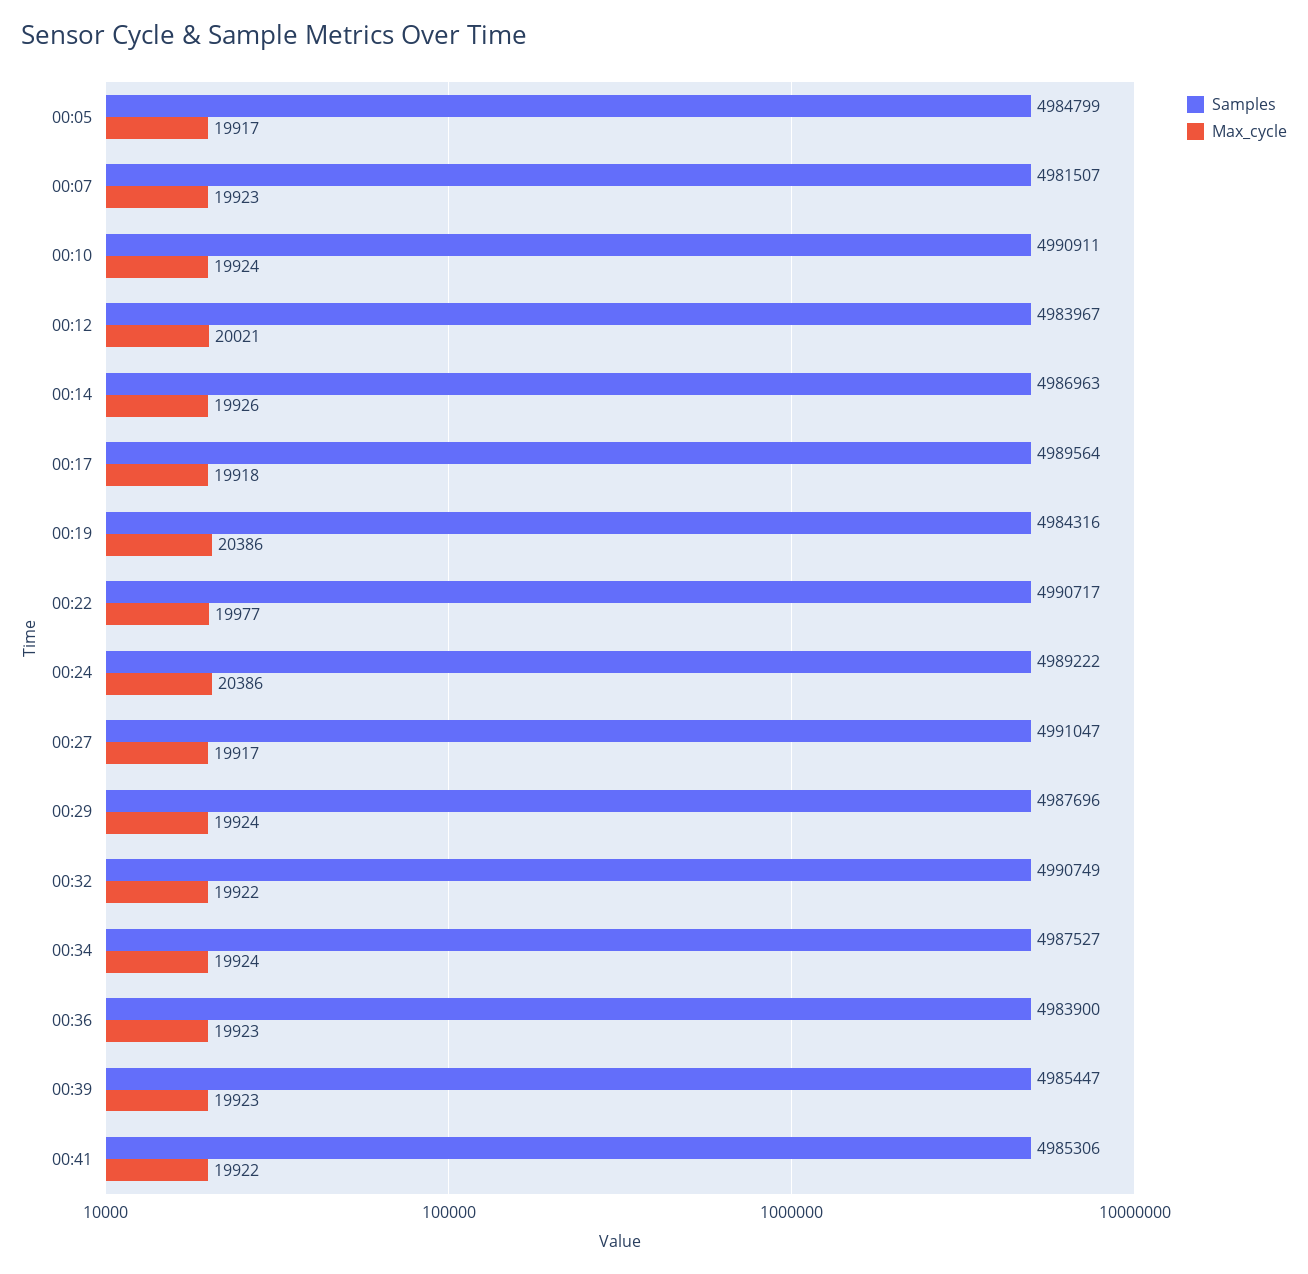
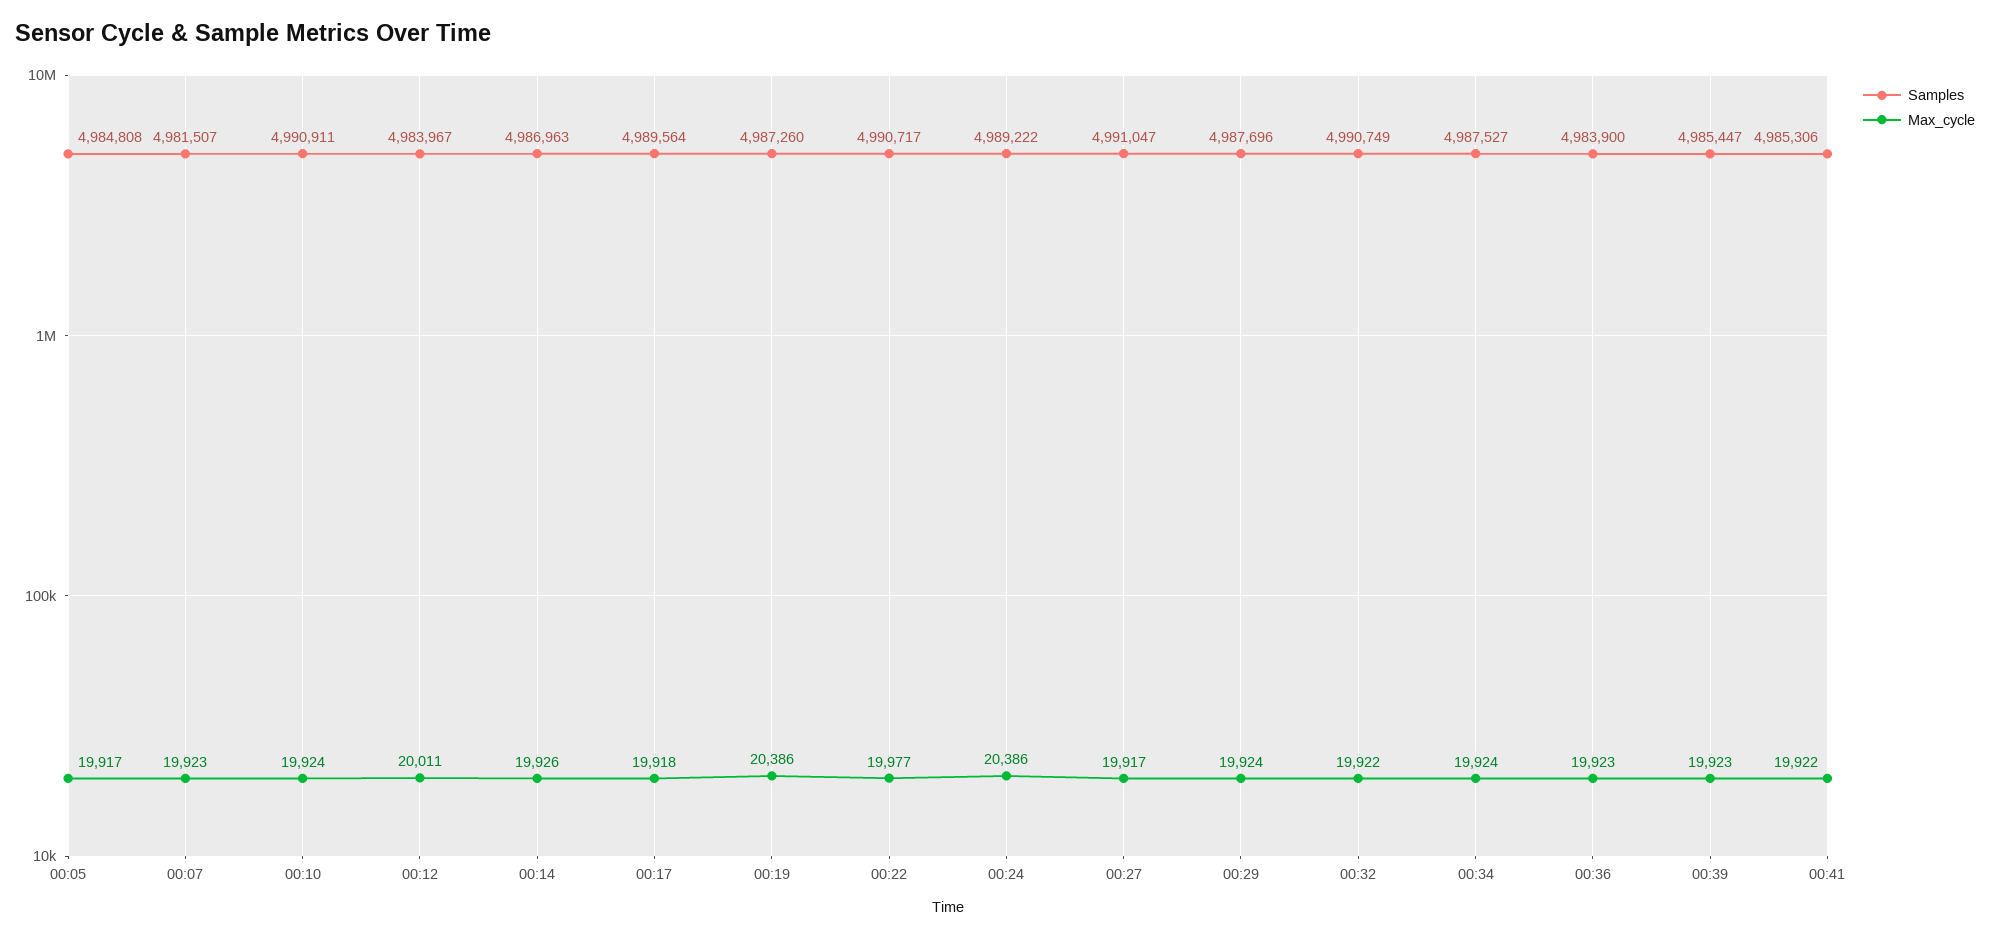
  {
    "Samples": {
-     "00:05": 4984799,
+     "00:05": 4984808,
      "00:07": 4981507,
      "00:10": 4990911,
      "00:12": 4983967,
      "00:14": 4986963,
      "00:17": 4989564,
-     "00:19": 4984316,
+     "00:19": 4987260,
      "00:22": 4990717,
      "00:24": 4989222,
      "00:27": 4991047,
      "00:29": 4987696,
      "00:32": 4990749,
      "00:34": 4987527,
      "00:36": 4983900,
      "00:39": 4985447,
      "00:41": 4985306
    },
    "Max_cycle": {
      "00:05": 19917,
      "00:07": 19923,
      "00:10": 19924,
-     "00:12": 20021,
+     "00:12": 20011,
      "00:14": 19926,
      "00:17": 19918,
      "00:19": 20386,
      "00:22": 19977,
      "00:24": 20386,
      "00:27": 19917,
      "00:29": 19924,
      "00:32": 19922,
      "00:34": 19924,
      "00:36": 19923,
      "00:39": 19923,
      "00:41": 19922
    }
  }

